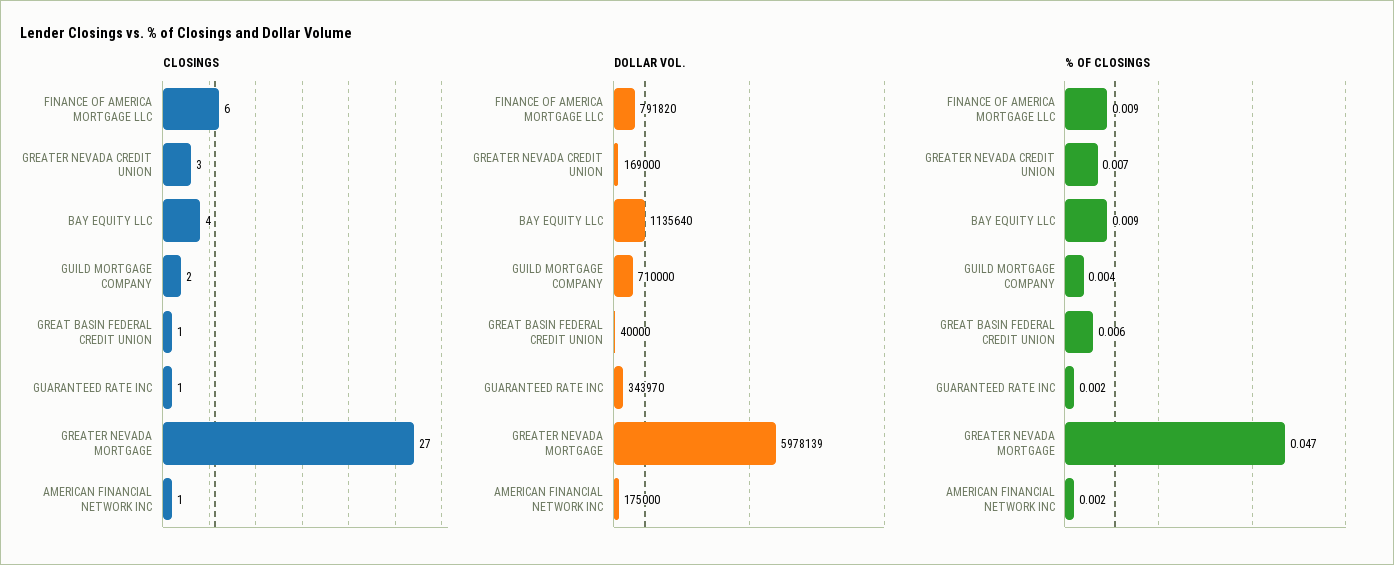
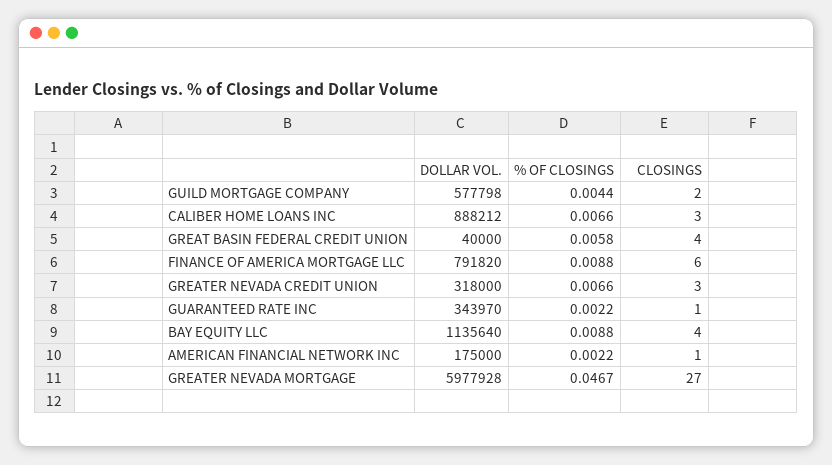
  {
    "CLOSINGS": {
      "FINANCE OF AMERICA MORTGAGE LLC": 6,
      "GREATER NEVADA CREDIT UNION": 3,
      "BAY EQUITY LLC": 4,
      "GUILD MORTGAGE COMPANY": 2,
-     "GREAT BASIN FEDERAL CREDIT UNION": 1,
+     "GREAT BASIN FEDERAL CREDIT UNION": 4,
      "GUARANTEED RATE INC": 1,
      "GREATER NEVADA MORTGAGE": 27,
-     "AMERICAN FINANCIAL NETWORK INC": 1
+     "AMERICAN FINANCIAL NETWORK INC": 1,
+     "CALIBER HOME LOANS INC": 3
    },
    "DOLLAR VOL.": {
      "FINANCE OF AMERICA MORTGAGE LLC": 791820,
-     "GREATER NEVADA CREDIT UNION": 169000,
+     "GREATER NEVADA CREDIT UNION": 318000,
      "BAY EQUITY LLC": 1135640,
-     "GUILD MORTGAGE COMPANY": 710000,
+     "GUILD MORTGAGE COMPANY": 577798,
      "GREAT BASIN FEDERAL CREDIT UNION": 40000,
      "GUARANTEED RATE INC": 343970,
-     "GREATER NEVADA MORTGAGE": 5978139,
+     "GREATER NEVADA MORTGAGE": 5977928,
-     "AMERICAN FINANCIAL NETWORK INC": 175000
+     "AMERICAN FINANCIAL NETWORK INC": 175000,
+     "CALIBER HOME LOANS INC": 888212
    },
    "% OF CLOSINGS": {
      "FINANCE OF AMERICA MORTGAGE LLC": 0.0088,
      "GREATER NEVADA CREDIT UNION": 0.0066,
      "BAY EQUITY LLC": 0.0088,
      "GUILD MORTGAGE COMPANY": 0.0044,
      "GREAT BASIN FEDERAL CREDIT UNION": 0.0058,
      "GUARANTEED RATE INC": 0.0022,
      "GREATER NEVADA MORTGAGE": 0.0467,
-     "AMERICAN FINANCIAL NETWORK INC": 0.0022
+     "AMERICAN FINANCIAL NETWORK INC": 0.0022,
+     "CALIBER HOME LOANS INC": 0.0066
    }
  }

